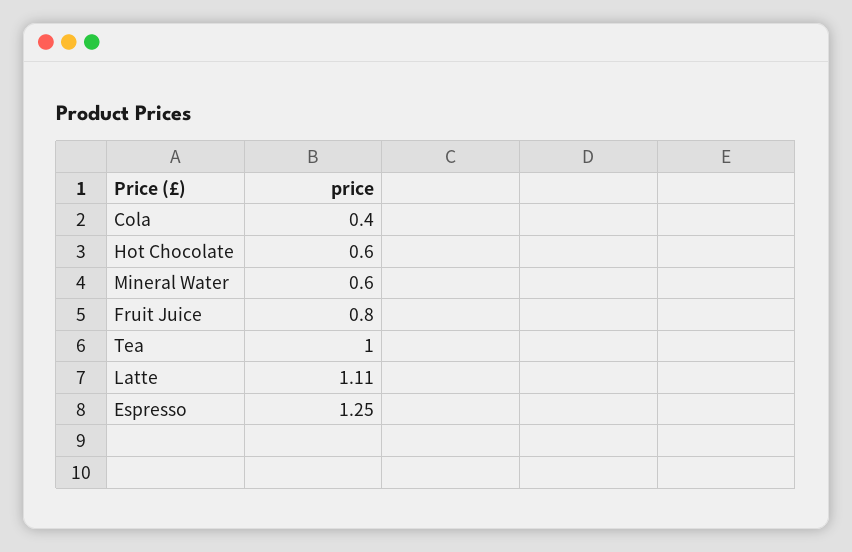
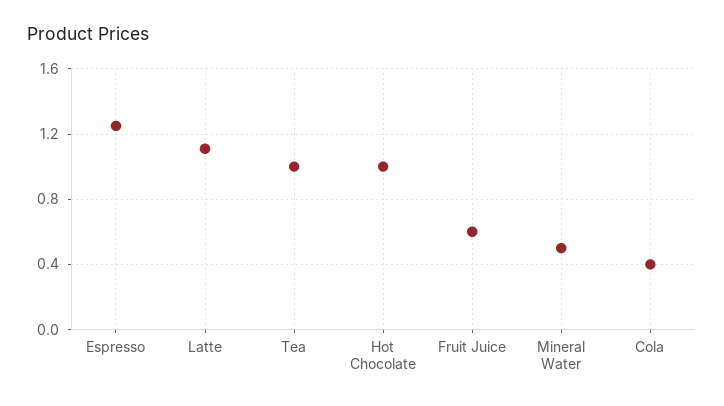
  {
    "Cola": 0.4,
-   "Hot Chocolate": 0.6,
+   "Hot Chocolate": 1,
-   "Mineral Water": 0.6,
+   "Mineral Water": 0.5,
-   "Fruit Juice": 0.8,
+   "Fruit Juice": 0.6,
    "Tea": 1,
    "Latte": 1.11,
    "Espresso": 1.25
  }

